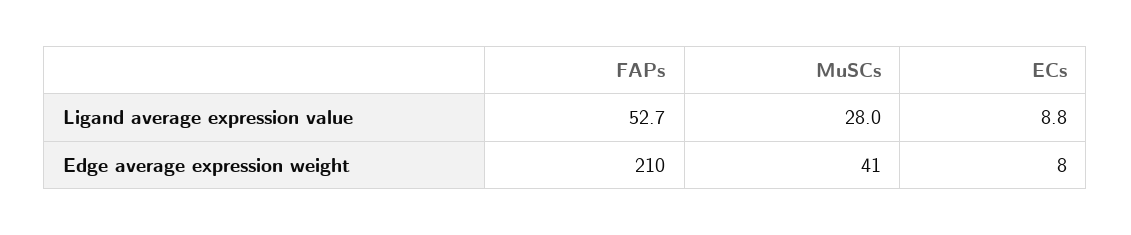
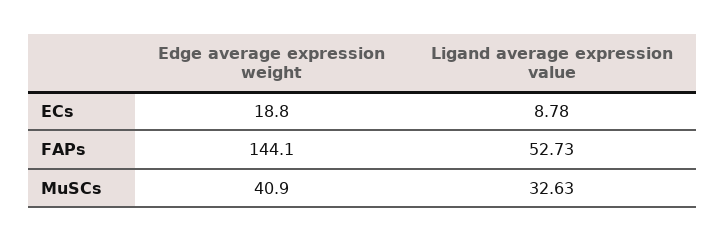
  {
    "FAPs": {
      "Ligand average expression value": 52.73,
-     "Edge average expression weight": 210
+     "Edge average expression weight": 144.1
    },
    "MuSCs": {
-     "Ligand average expression value": 28,
+     "Ligand average expression value": 32.63,
      "Edge average expression weight": 40.9
    },
    "ECs": {
      "Ligand average expression value": 8.78,
-     "Edge average expression weight": 8
+     "Edge average expression weight": 18.8
    }
  }

